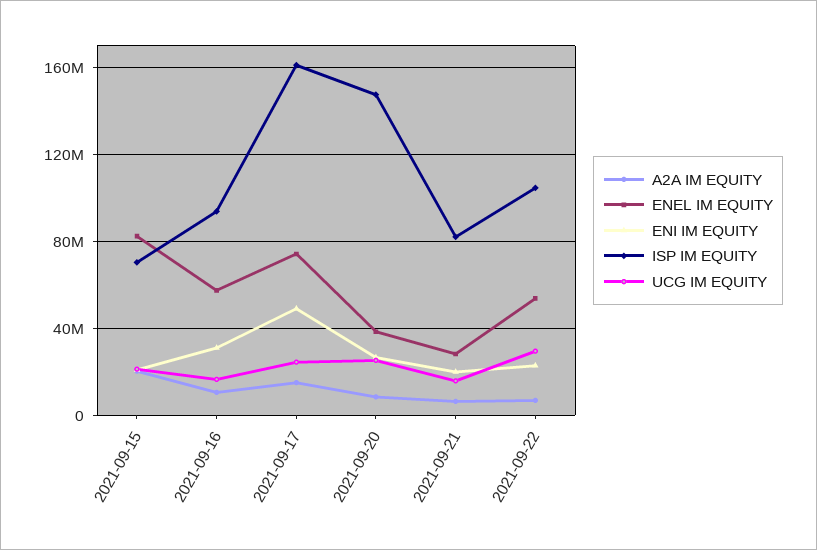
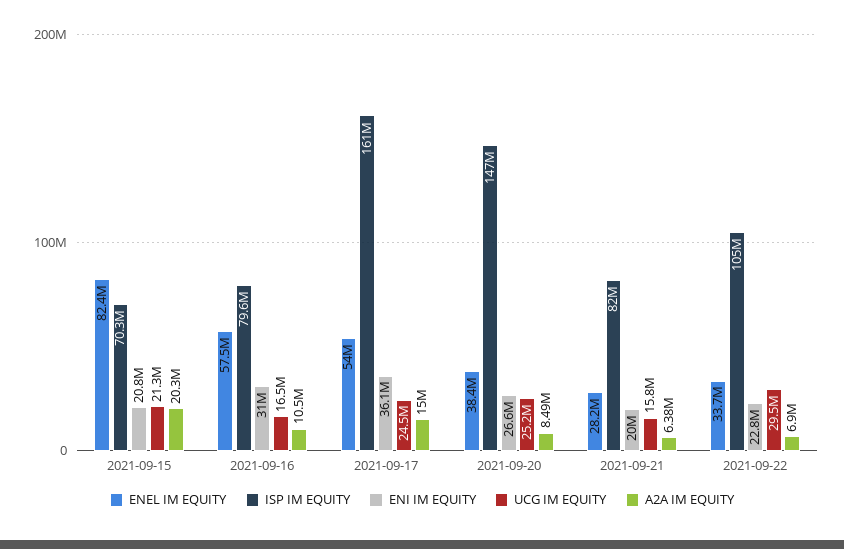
  {
    "A2A IM EQUITY": {
      "2021-09-15": 20300000,
      "2021-09-16": 10500000,
      "2021-09-17": 15000000,
      "2021-09-20": 8490000,
      "2021-09-21": 6380000,
      "2021-09-22": 6900000
    },
    "ENEL IM EQUITY": {
      "2021-09-15": 82400000,
      "2021-09-16": 57500000,
-     "2021-09-17": 75000000,
+     "2021-09-17": 54000000,
      "2021-09-20": 38400000,
      "2021-09-21": 28200000,
-     "2021-09-22": 55000000
+     "2021-09-22": 33700000
    },
    "ENI IM EQUITY": {
      "2021-09-15": 20800000,
      "2021-09-16": 31000000,
-     "2021-09-17": 50000000,
+     "2021-09-17": 36100000,
      "2021-09-20": 26600000,
      "2021-09-21": 20000000,
      "2021-09-22": 22800000
    },
    "ISP IM EQUITY": {
      "2021-09-15": 70300000,
-     "2021-09-16": 95000000,
+     "2021-09-16": 79600000,
      "2021-09-17": 161000000,
      "2021-09-20": 147000000,
      "2021-09-21": 82000000,
      "2021-09-22": 105000000
    },
    "UCG IM EQUITY": {
      "2021-09-15": 21300000,
      "2021-09-16": 16500000,
      "2021-09-17": 24500000,
      "2021-09-20": 25200000,
      "2021-09-21": 15800000,
      "2021-09-22": 29500000
    }
  }

